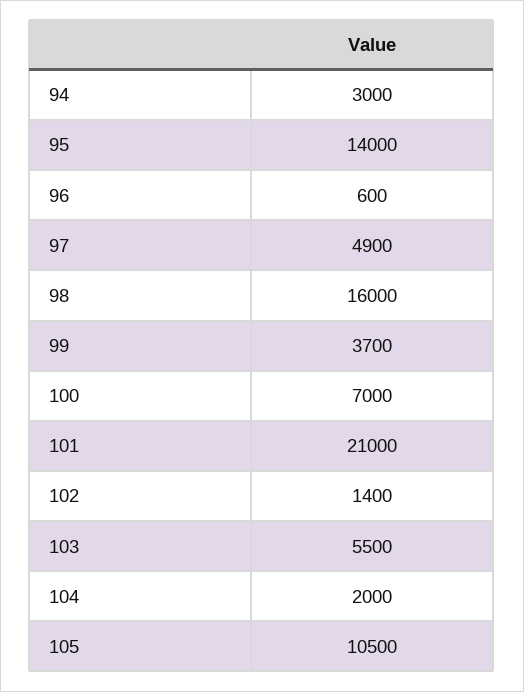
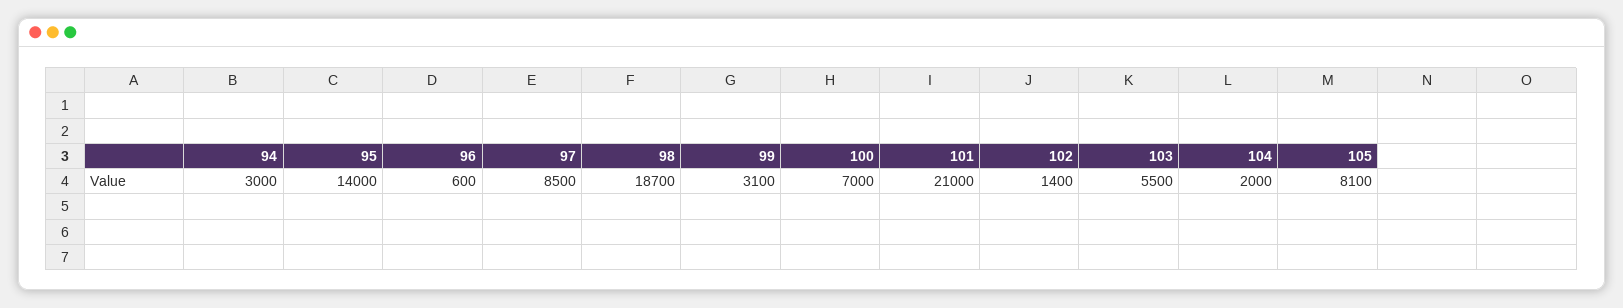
  {
    "94": 3000,
    "95": 14000,
    "96": 600,
-   "97": 4900,
+   "97": 8500,
-   "98": 16000,
+   "98": 18700,
-   "99": 3700,
+   "99": 3100,
    "100": 7000,
    "101": 21000,
    "102": 1400,
    "103": 5500,
    "104": 2000,
-   "105": 10500
+   "105": 8100
  }

